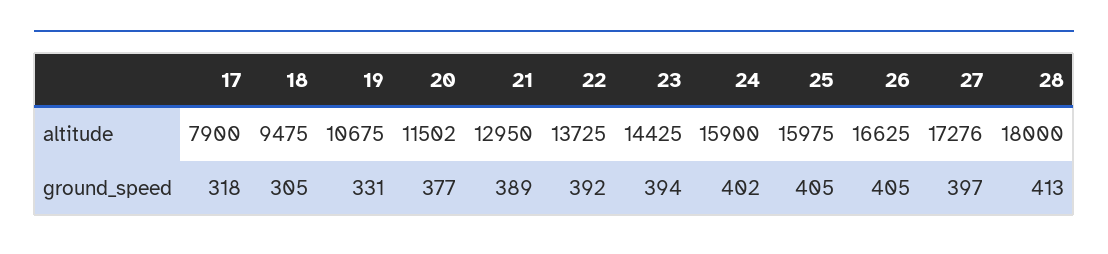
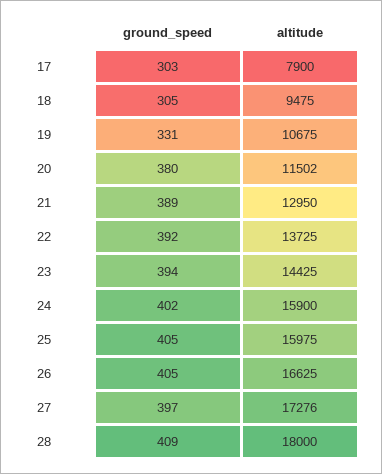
  {
    "17": {
      "altitude": 7900,
-     "ground_speed": 318
+     "ground_speed": 303
    },
    "18": {
      "altitude": 9475,
      "ground_speed": 305
    },
    "19": {
      "altitude": 10675,
      "ground_speed": 331
    },
    "20": {
      "altitude": 11502,
-     "ground_speed": 377
+     "ground_speed": 380
    },
    "21": {
      "altitude": 12950,
      "ground_speed": 389
    },
    "22": {
      "altitude": 13725,
      "ground_speed": 392
    },
    "23": {
      "altitude": 14425,
      "ground_speed": 394
    },
    "24": {
      "altitude": 15900,
      "ground_speed": 402
    },
    "25": {
      "altitude": 15975,
      "ground_speed": 405
    },
    "26": {
      "altitude": 16625,
      "ground_speed": 405
    },
    "27": {
      "altitude": 17276,
      "ground_speed": 397
    },
    "28": {
      "altitude": 18000,
-     "ground_speed": 413
+     "ground_speed": 409
    }
  }

